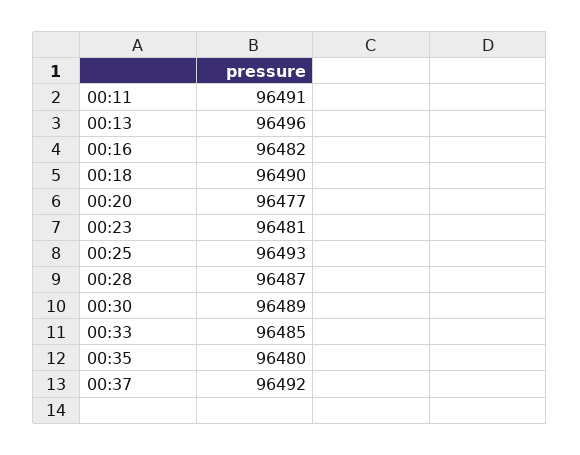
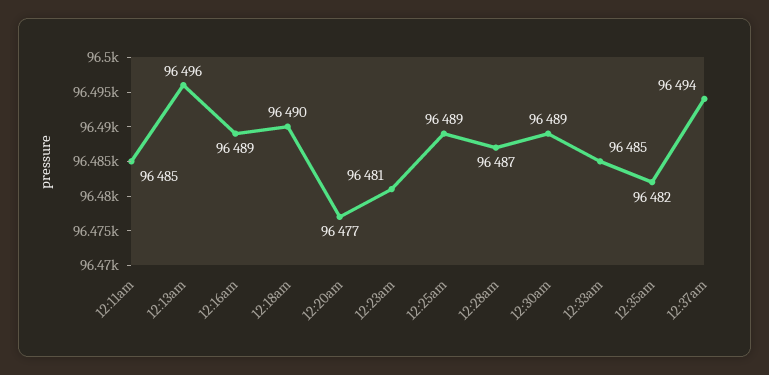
  {
-   "00:11": 96491,
+   "00:11": 96485,
    "00:13": 96496,
-   "00:16": 96482,
+   "00:16": 96489,
    "00:18": 96490,
    "00:20": 96477,
    "00:23": 96481,
-   "00:25": 96493,
+   "00:25": 96489,
    "00:28": 96487,
    "00:30": 96489,
    "00:33": 96485,
-   "00:35": 96480,
+   "00:35": 96482,
-   "00:37": 96492
+   "00:37": 96494
  }

